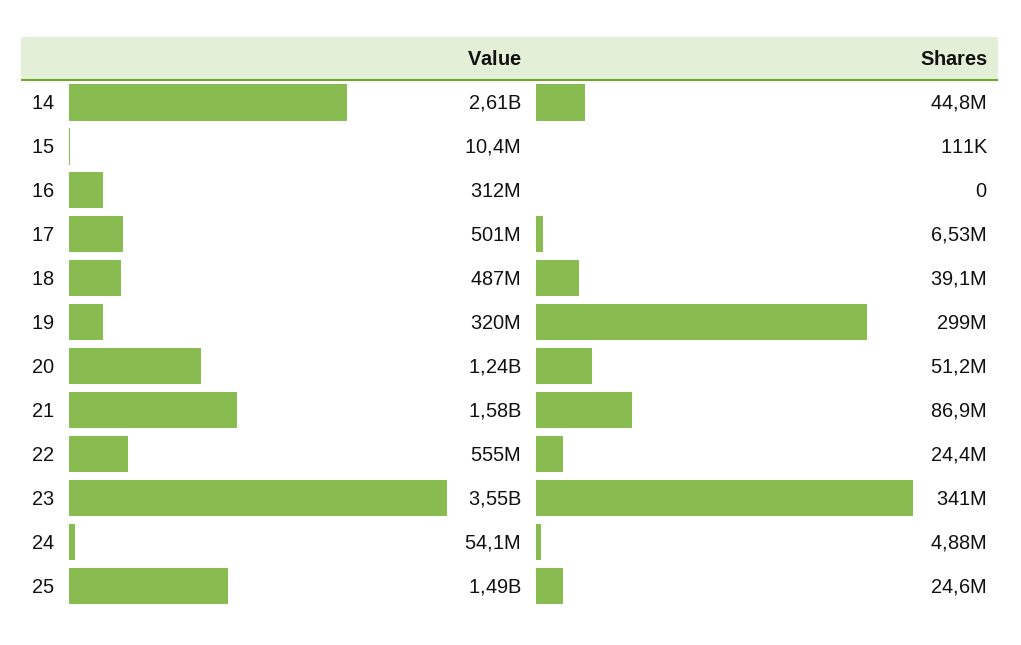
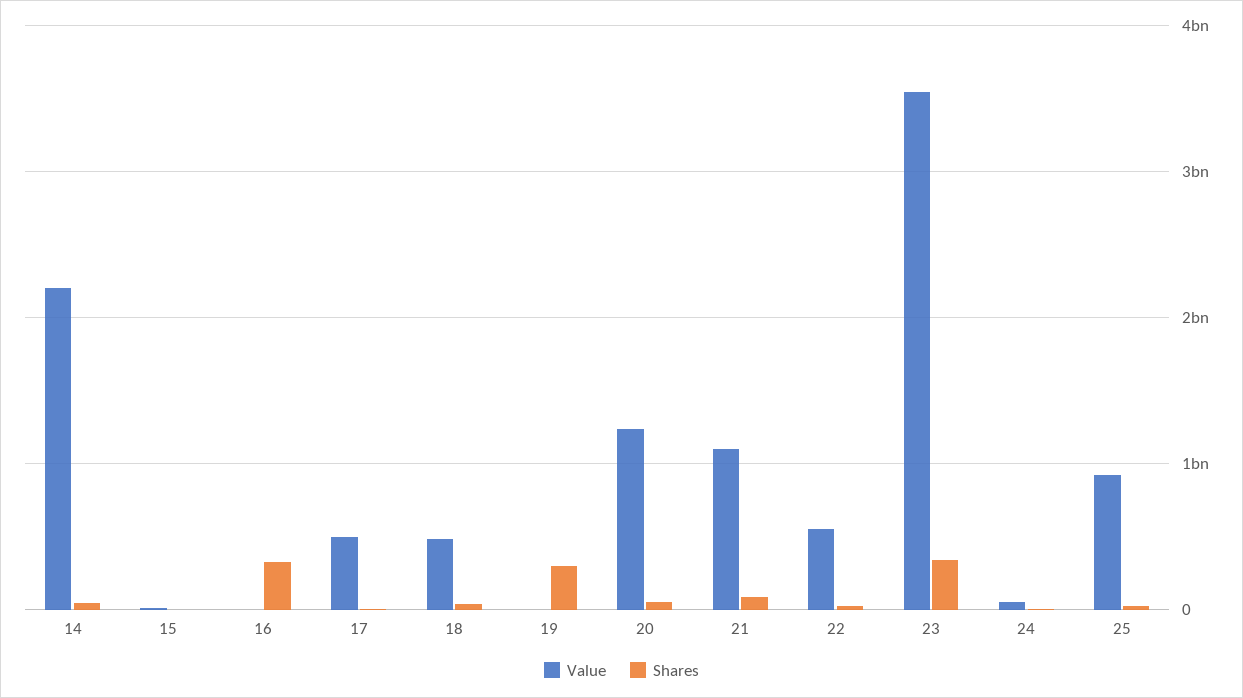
  {
    "Value": {
-     "14": 2610000000,
+     "14": 2200000000,
      "15": 10400000,
-     "16": 312000000,
+     "16": 0,
      "17": 501000000,
      "18": 487000000,
-     "19": 320000000,
+     "19": 0,
      "20": 1240000000,
-     "21": 1580000000,
+     "21": 1100000000,
      "22": 555000000,
      "23": 3550000000,
      "24": 54100000,
-     "25": 1490000000
+     "25": 900000000
    },
    "Shares": {
      "14": 44800000,
      "15": 111000,
-     "16": 0,
+     "16": 300000000,
      "17": 6530000,
      "18": 39100000,
      "19": 299000000,
      "20": 51200000,
      "21": 86900000,
      "22": 24400000,
      "23": 341000000,
      "24": 4880000,
      "25": 24600000
    }
  }

